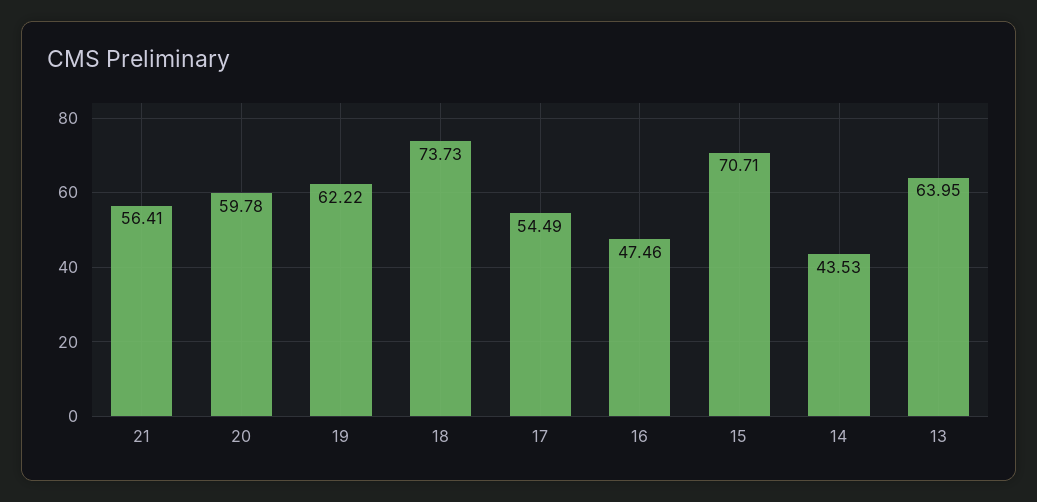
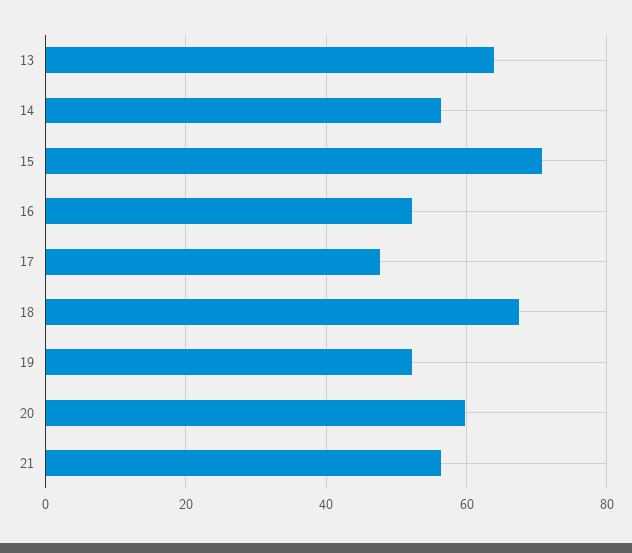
  {
    "21": 56.41,
    "20": 59.78,
-   "19": 62.22,
+   "19": 52,
-   "18": 73.73,
+   "18": 68,
-   "17": 54.49,
+   "17": 48,
-   "16": 47.46,
+   "16": 52,
    "15": 70.71,
-   "14": 43.53,
+   "14": 56,
    "13": 63.95
  }

